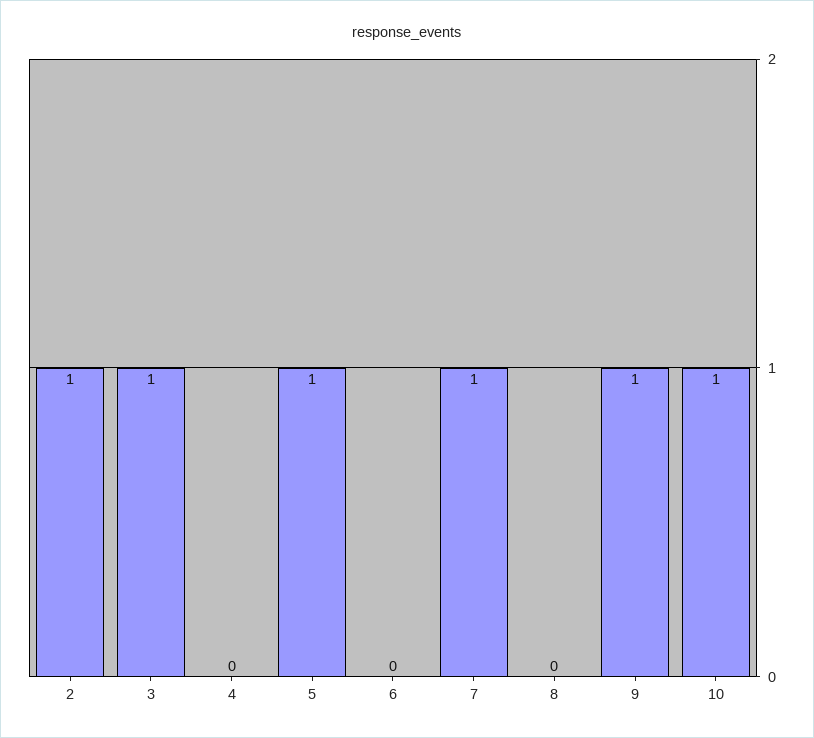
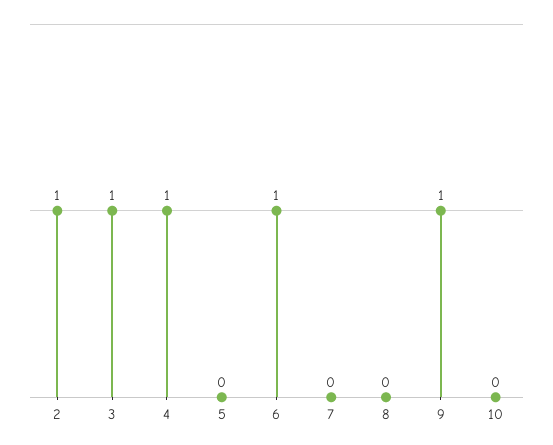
  {
    "2": 1,
    "3": 1,
-   "4": 0,
+   "4": 1,
-   "5": 1,
+   "5": 0,
-   "6": 0,
+   "6": 1,
-   "7": 1,
+   "7": 0,
    "8": 0,
    "9": 1,
-   "10": 1
+   "10": 0
  }

